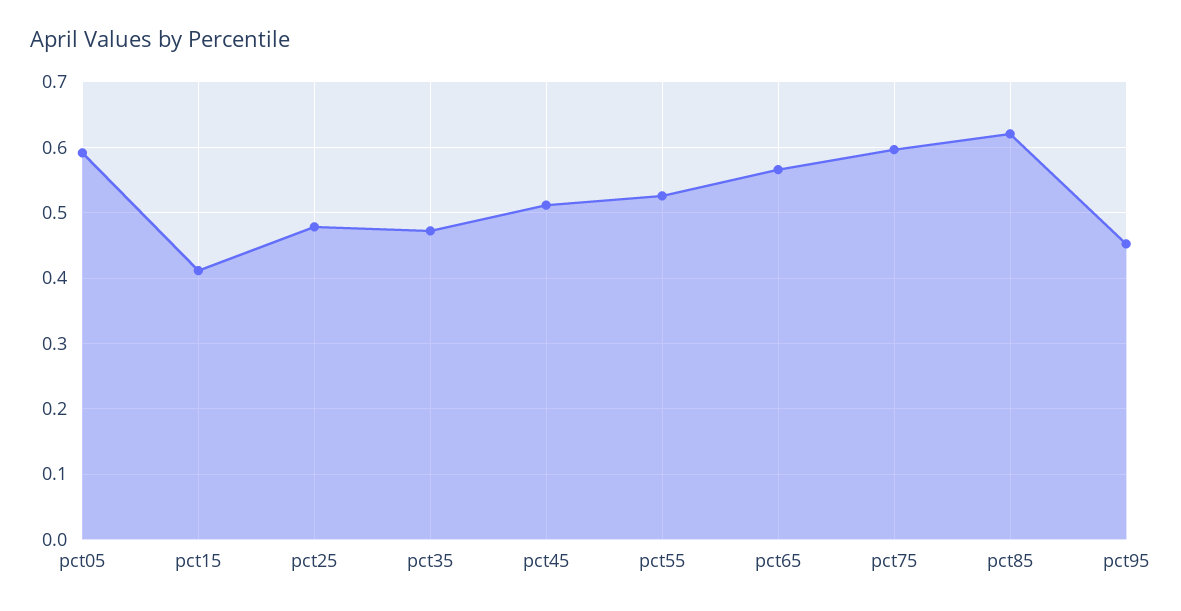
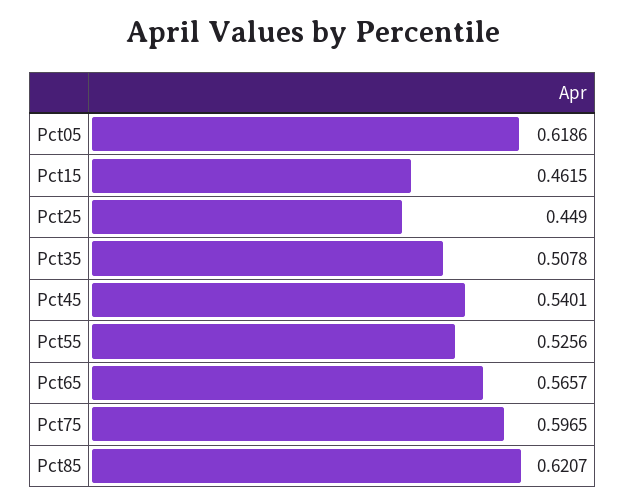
  {
-   "pct05": 0.59,
+   "pct05": 0.6186,
-   "pct15": 0.41,
+   "pct15": 0.4615,
-   "pct25": 0.48,
+   "pct25": 0.449,
-   "pct35": 0.47,
+   "pct35": 0.5078,
-   "pct45": 0.51,
+   "pct45": 0.5401,
    "pct55": 0.5256,
    "pct65": 0.5657,
    "pct75": 0.5965,
-   "pct85": 0.6207,
+   "pct85": 0.6207
-   "pct95": 0.45
  }

